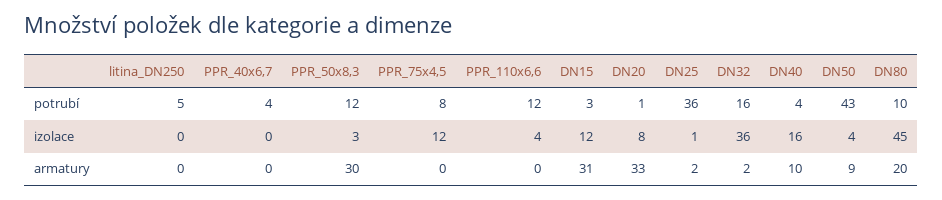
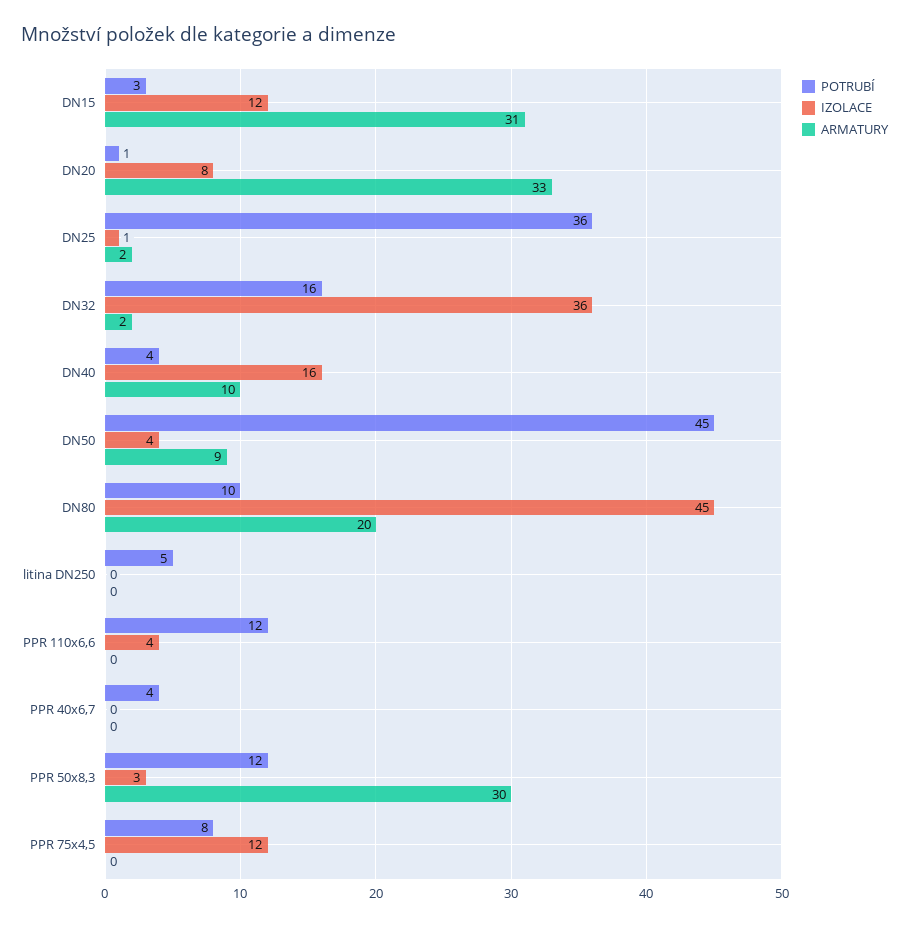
  {
    "potrubí": {
      "litina_DN250": 5,
      "PPR_40x6,7": 4,
      "PPR_50x8,3": 12,
      "PPR_75x4,5": 8,
      "PPR_110x6,6": 12,
      "DN15": 3,
      "DN20": 1,
      "DN25": 36,
      "DN32": 16,
      "DN40": 4,
-     "DN50": 43,
+     "DN50": 45,
      "DN80": 10
    },
    "izolace": {
      "litina_DN250": 0,
      "PPR_40x6,7": 0,
      "PPR_50x8,3": 3,
      "PPR_75x4,5": 12,
      "PPR_110x6,6": 4,
      "DN15": 12,
      "DN20": 8,
      "DN25": 1,
      "DN32": 36,
      "DN40": 16,
      "DN50": 4,
      "DN80": 45
    },
    "armatury": {
      "litina_DN250": 0,
      "PPR_40x6,7": 0,
      "PPR_50x8,3": 30,
      "PPR_75x4,5": 0,
      "PPR_110x6,6": 0,
      "DN15": 31,
      "DN20": 33,
      "DN25": 2,
      "DN32": 2,
      "DN40": 10,
      "DN50": 9,
      "DN80": 20
    }
  }

